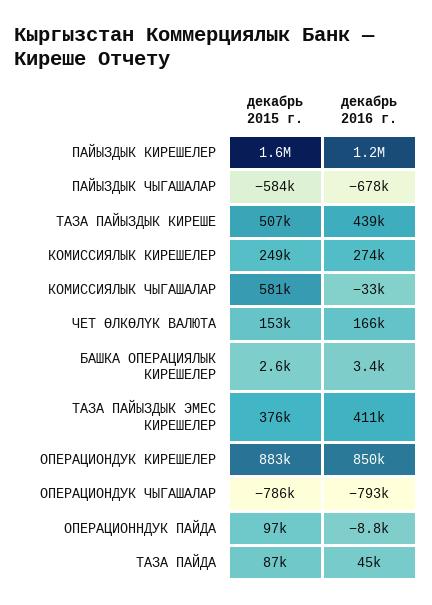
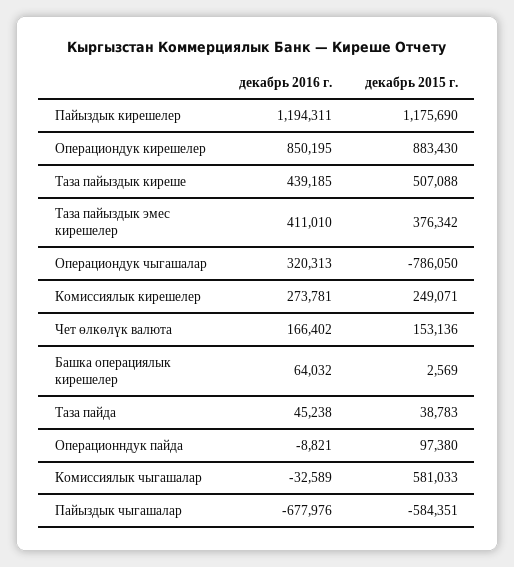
  {
    "декабрь 2015 г.": {
-     "ПАЙЫЗДЫК КИРЕШЕЛЕР": 1600000,
+     "ПАЙЫЗДЫК КИРЕШЕЛЕР": 1175690,
      "ПАЙЫЗДЫК ЧЫГАШАЛАР": -584351,
      "ТАЗА ПАЙЫЗДЫК КИРЕШЕ": 507088,
      "КОМИССИЯЛЫК КИРЕШЕЛЕР": 249071,
      "КОМИССИЯЛЫК ЧЫГАШАЛАР": 581033,
      "ЧЕТ ӨЛКӨЛҮК ВАЛЮТА": 153136,
      "БАШКА ОПЕРАЦИЯЛЫК КИРЕШЕЛЕР": 2569,
      "ТАЗА ПАЙЫЗДЫК ЭМЕС КИРЕШЕЛЕР": 376342,
      "ОПЕРАЦИОНДУК КИРЕШЕЛЕР": 883430,
      "ОПЕРАЦИОНДУК ЧЫГАШАЛАР": -786050,
      "ОПЕРАЦИОННДУК ПАЙДА": 97380,
-     "ТАЗА ПАЙДА": 87000
+     "ТАЗА ПАЙДА": 38783
    },
    "декабрь 2016 г.": {
      "ПАЙЫЗДЫК КИРЕШЕЛЕР": 1194311,
      "ПАЙЫЗДЫК ЧЫГАШАЛАР": -677976,
      "ТАЗА ПАЙЫЗДЫК КИРЕШЕ": 439185,
      "КОМИССИЯЛЫК КИРЕШЕЛЕР": 273781,
      "КОМИССИЯЛЫК ЧЫГАШАЛАР": -32589,
      "ЧЕТ ӨЛКӨЛҮК ВАЛЮТА": 166402,
-     "БАШКА ОПЕРАЦИЯЛЫК КИРЕШЕЛЕР": 3400,
+     "БАШКА ОПЕРАЦИЯЛЫК КИРЕШЕЛЕР": 64032,
      "ТАЗА ПАЙЫЗДЫК ЭМЕС КИРЕШЕЛЕР": 411010,
      "ОПЕРАЦИОНДУК КИРЕШЕЛЕР": 850195,
-     "ОПЕРАЦИОНДУК ЧЫГАШАЛАР": -793000,
+     "ОПЕРАЦИОНДУК ЧЫГАШАЛАР": 320313,
      "ОПЕРАЦИОННДУК ПАЙДА": -8821,
      "ТАЗА ПАЙДА": 45238
    }
  }

